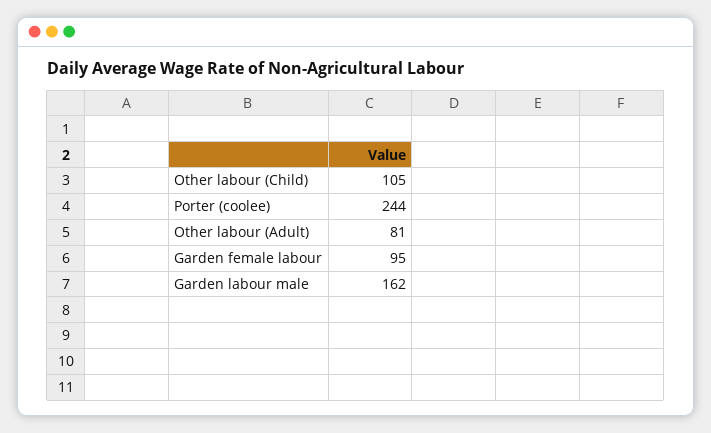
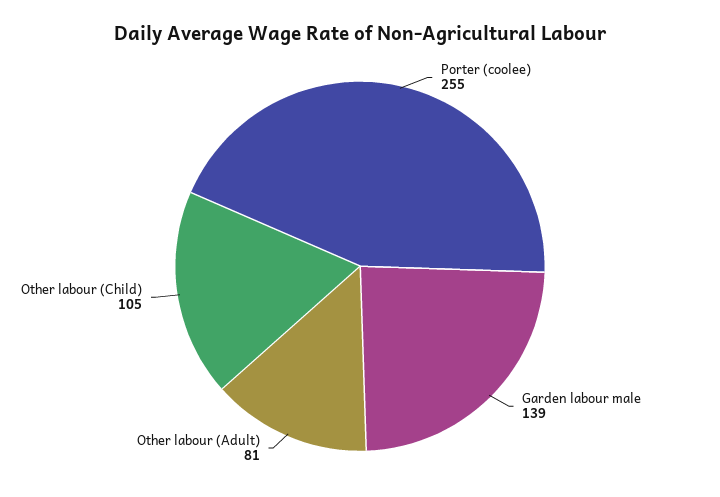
  {
    "Other labour (Child)": 105,
-   "Porter (coolee)": 244,
+   "Porter (coolee)": 255,
    "Other labour (Adult)": 81,
-   "Garden female labour": 95,
-   "Garden labour male": 162
+   "Garden labour male": 139
  }

